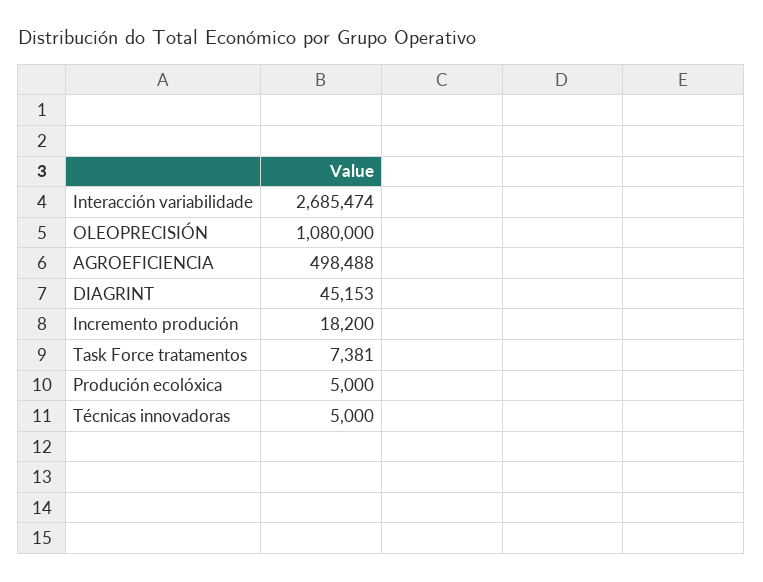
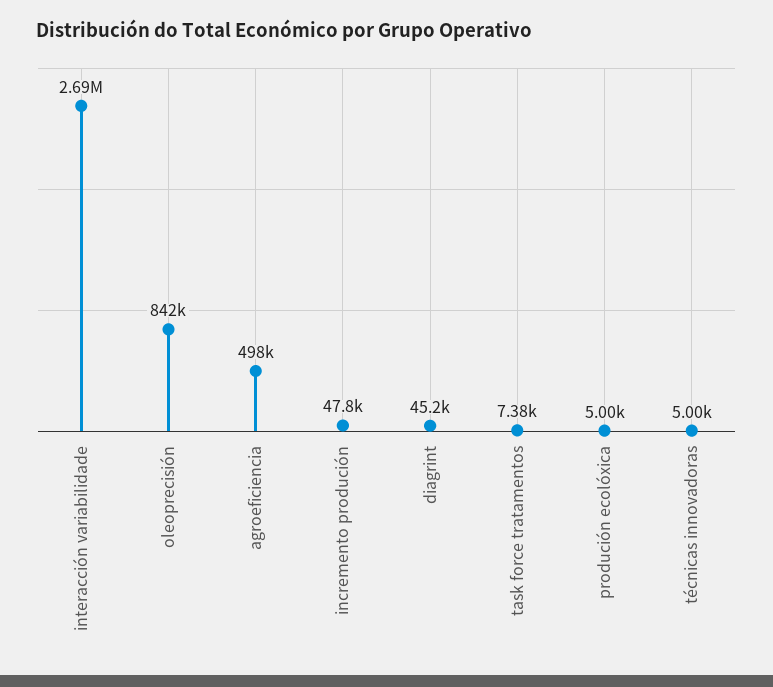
  {
    "Interacción variabilidade": 2685474,
-   "OLEOPRECISIÓN": 1080000,
+   "OLEOPRECISIÓN": 842000,
    "AGROEFICIENCIA": 498488,
    "DIAGRINT": 45153,
-   "Incremento produción": 18200,
+   "Incremento produción": 47800,
    "Task Force tratamentos": 7381,
    "Produción ecolóxica": 5000,
    "Técnicas innovadoras": 5000
  }

